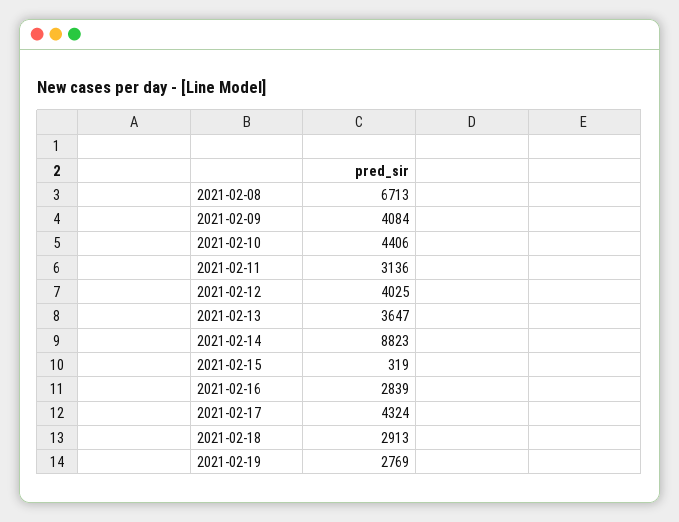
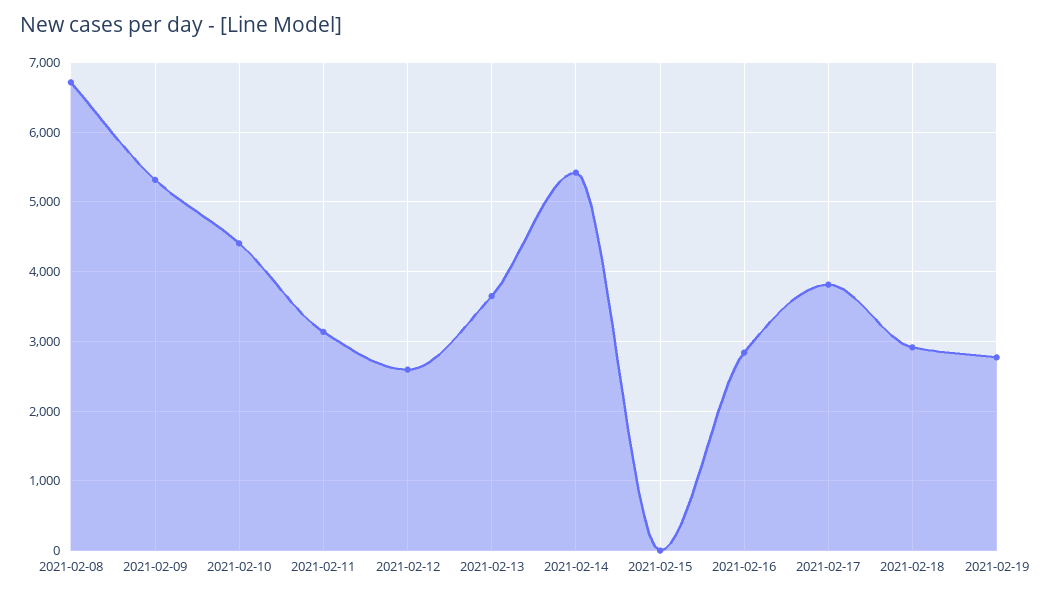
  {
    "2021-02-08": 6713,
-   "2021-02-09": 4084,
+   "2021-02-09": 5300,
    "2021-02-10": 4406,
    "2021-02-11": 3136,
-   "2021-02-12": 4025,
+   "2021-02-12": 2600,
    "2021-02-13": 3647,
-   "2021-02-14": 8823,
+   "2021-02-14": 5400,
-   "2021-02-15": 319,
+   "2021-02-15": 0,
    "2021-02-16": 2839,
-   "2021-02-17": 4324,
+   "2021-02-17": 3800,
    "2021-02-18": 2913,
    "2021-02-19": 2769
  }

